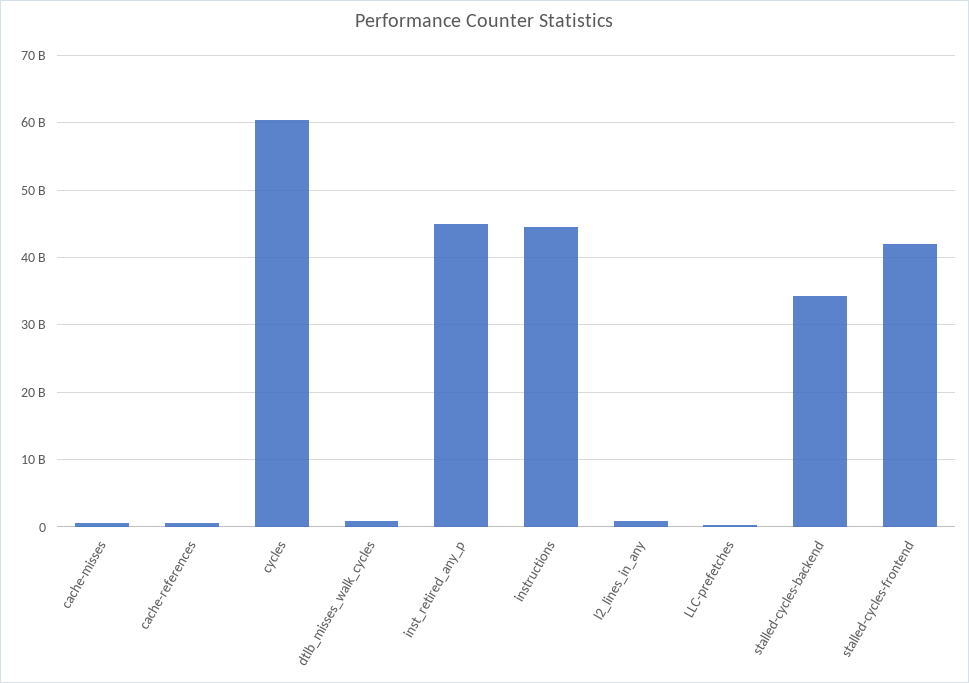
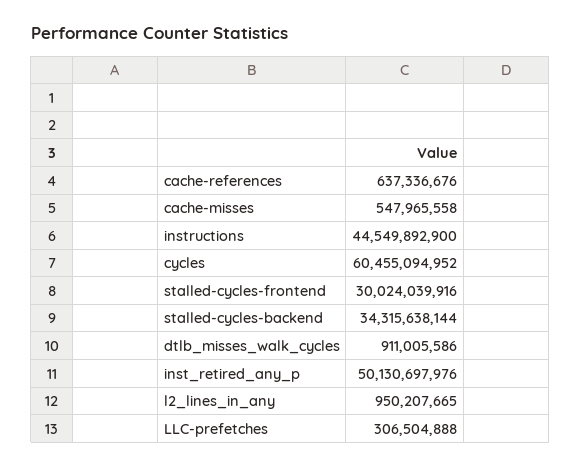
  {
    "cache-misses": 547965558,
    "cache-references": 637336676,
    "cycles": 60455094952,
    "dtlb_misses_walk_cycles": 911005586,
-   "inst_retired_any_p": 45000000000,
+   "inst_retired_any_p": 50130697976,
    "instructions": 44549892900,
    "l2_lines_in_any": 950207665,
    "LLC-prefetches": 306504888,
    "stalled-cycles-backend": 34315638144,
-   "stalled-cycles-frontend": 42000000000
+   "stalled-cycles-frontend": 30024039916
  }

